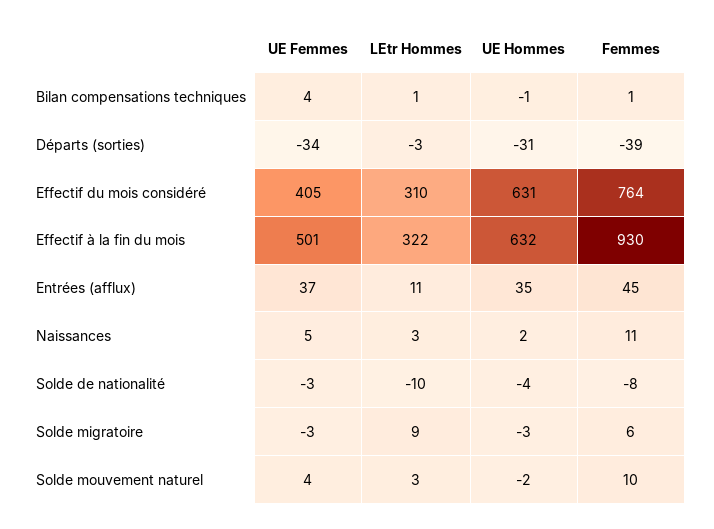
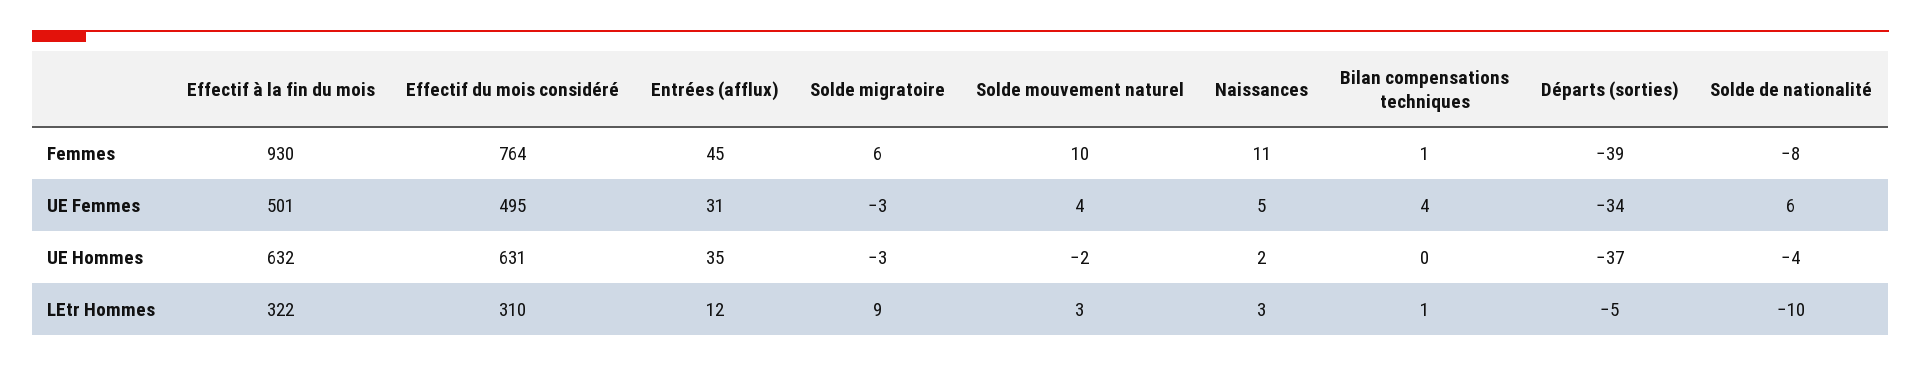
  {
    "UE Femmes": {
      "Bilan compensations techniques": 4,
      "Départs (sorties)": -34,
-     "Effectif du mois considéré": 405,
+     "Effectif du mois considéré": 495,
      "Effectif à la fin du mois": 501,
-     "Entrées (afflux)": 37,
+     "Entrées (afflux)": 31,
      "Naissances": 5,
-     "Solde de nationalité": -3,
+     "Solde de nationalité": 6,
      "Solde migratoire": -3,
      "Solde mouvement naturel": 4
    },
    "LEtr Hommes": {
      "Bilan compensations techniques": 1,
-     "Départs (sorties)": -3,
+     "Départs (sorties)": -5,
      "Effectif du mois considéré": 310,
      "Effectif à la fin du mois": 322,
-     "Entrées (afflux)": 11,
+     "Entrées (afflux)": 12,
      "Naissances": 3,
      "Solde de nationalité": -10,
      "Solde migratoire": 9,
      "Solde mouvement naturel": 3
    },
    "UE Hommes": {
-     "Bilan compensations techniques": -1,
+     "Bilan compensations techniques": 0,
-     "Départs (sorties)": -31,
+     "Départs (sorties)": -37,
      "Effectif du mois considéré": 631,
      "Effectif à la fin du mois": 632,
      "Entrées (afflux)": 35,
      "Naissances": 2,
      "Solde de nationalité": -4,
      "Solde migratoire": -3,
      "Solde mouvement naturel": -2
    },
    "Femmes": {
      "Bilan compensations techniques": 1,
      "Départs (sorties)": -39,
      "Effectif du mois considéré": 764,
      "Effectif à la fin du mois": 930,
      "Entrées (afflux)": 45,
      "Naissances": 11,
      "Solde de nationalité": -8,
      "Solde migratoire": 6,
      "Solde mouvement naturel": 10
    }
  }

